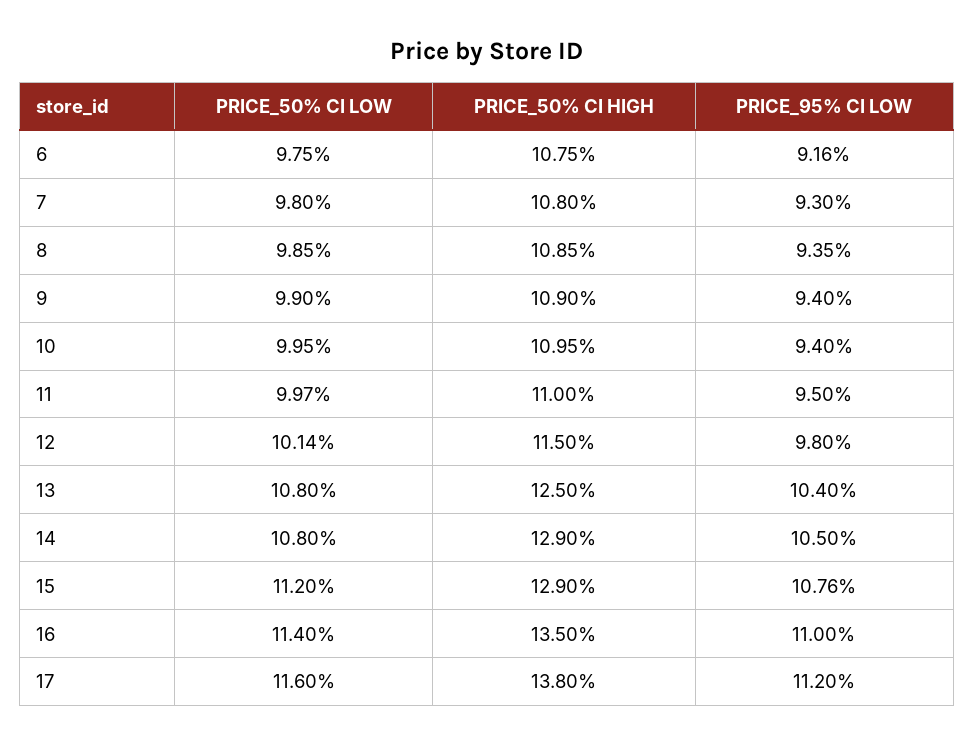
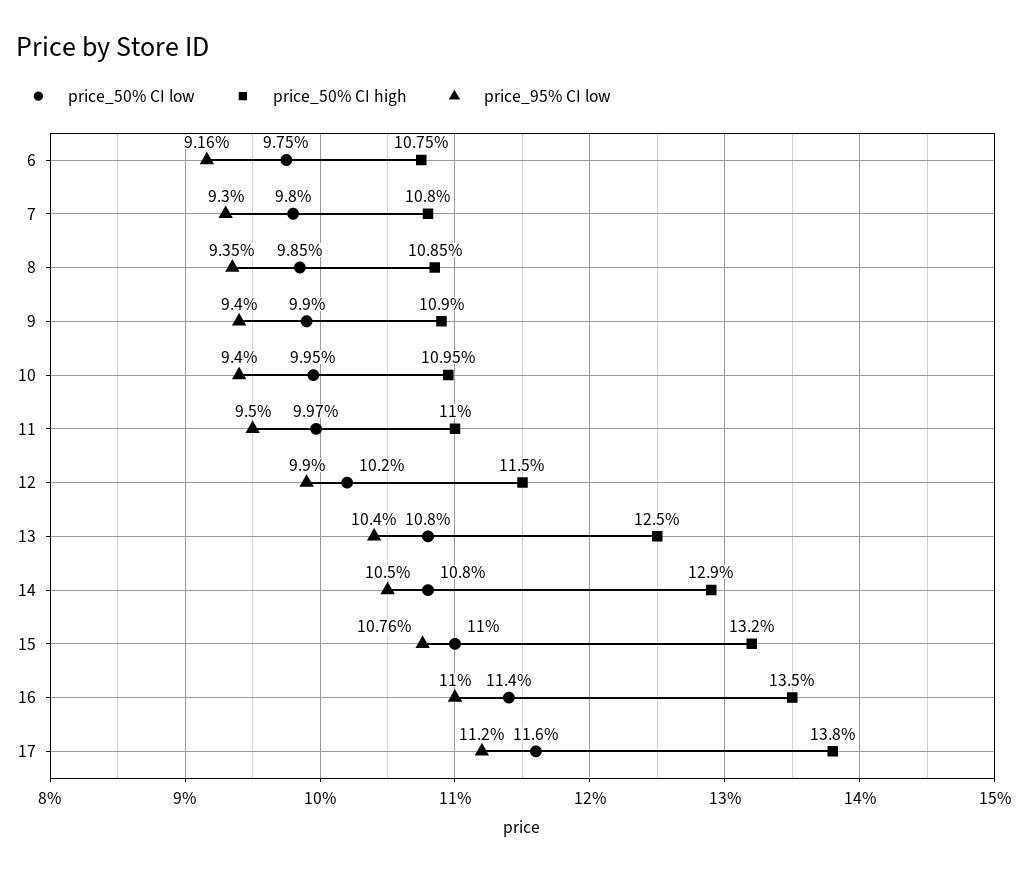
  {
    "PRICE_50% CI LOW": {
      "6": 9.75,
      "7": 9.8,
      "8": 9.85,
      "9": 9.9,
      "10": 9.95,
      "11": 9.97,
-     "12": 10.14,
+     "12": 10.2,
      "13": 10.8,
      "14": 10.8,
-     "15": 11.2,
+     "15": 11,
      "16": 11.4,
      "17": 11.6
    },
    "PRICE_50% CI HIGH": {
      "6": 10.75,
      "7": 10.8,
      "8": 10.85,
      "9": 10.9,
      "10": 10.95,
      "11": 11,
      "12": 11.5,
      "13": 12.5,
      "14": 12.9,
-     "15": 12.9,
+     "15": 13.2,
      "16": 13.5,
      "17": 13.8
    },
    "PRICE_95% CI LOW": {
      "6": 9.16,
      "7": 9.3,
      "8": 9.35,
      "9": 9.4,
      "10": 9.4,
      "11": 9.5,
-     "12": 9.8,
+     "12": 9.9,
      "13": 10.4,
      "14": 10.5,
      "15": 10.76,
      "16": 11,
      "17": 11.2
    }
  }

